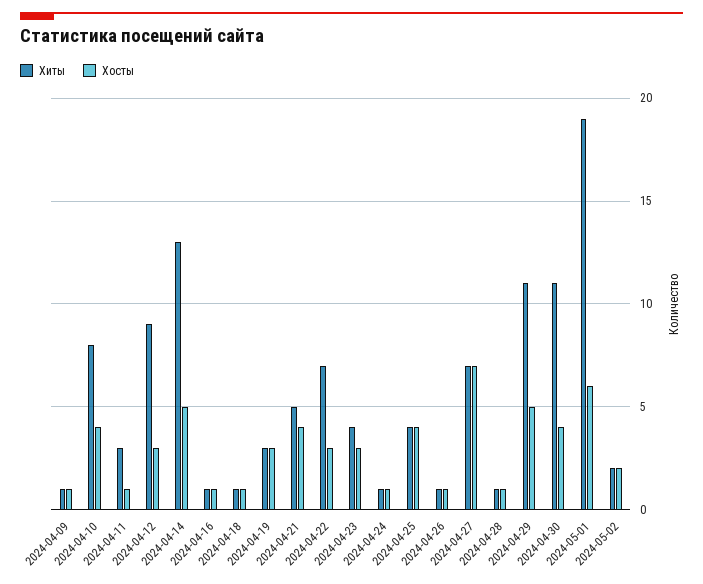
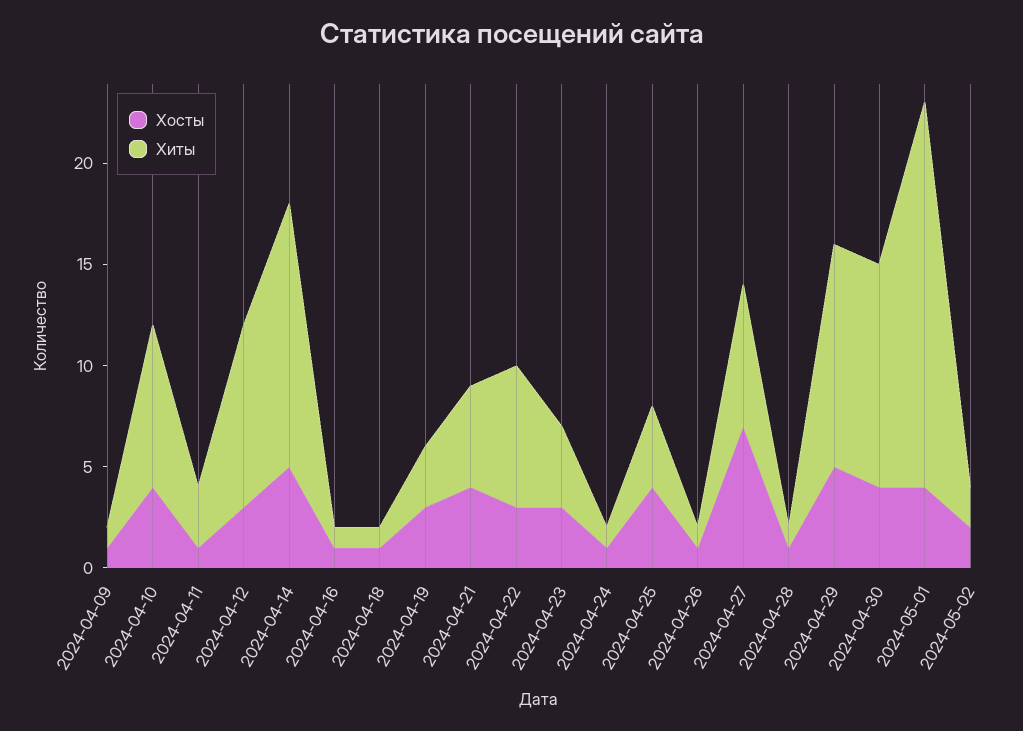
  {
    "Хиты": {
      "2024-04-09": 1,
      "2024-04-10": 8,
      "2024-04-11": 3,
      "2024-04-12": 9,
      "2024-04-14": 13,
      "2024-04-16": 1,
      "2024-04-18": 1,
      "2024-04-19": 3,
      "2024-04-21": 5,
      "2024-04-22": 7,
      "2024-04-23": 4,
      "2024-04-24": 1,
      "2024-04-25": 4,
      "2024-04-26": 1,
      "2024-04-27": 7,
      "2024-04-28": 1,
      "2024-04-29": 11,
      "2024-04-30": 11,
      "2024-05-01": 19,
      "2024-05-02": 2
    },
    "Хосты": {
      "2024-04-09": 1,
      "2024-04-10": 4,
      "2024-04-11": 1,
      "2024-04-12": 3,
      "2024-04-14": 5,
      "2024-04-16": 1,
      "2024-04-18": 1,
      "2024-04-19": 3,
      "2024-04-21": 4,
      "2024-04-22": 3,
      "2024-04-23": 3,
      "2024-04-24": 1,
      "2024-04-25": 4,
      "2024-04-26": 1,
      "2024-04-27": 7,
      "2024-04-28": 1,
      "2024-04-29": 5,
      "2024-04-30": 4,
-     "2024-05-01": 6,
+     "2024-05-01": 4,
      "2024-05-02": 2
    }
  }

